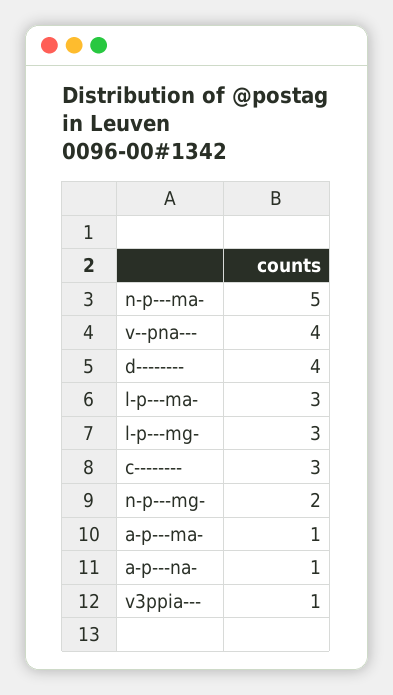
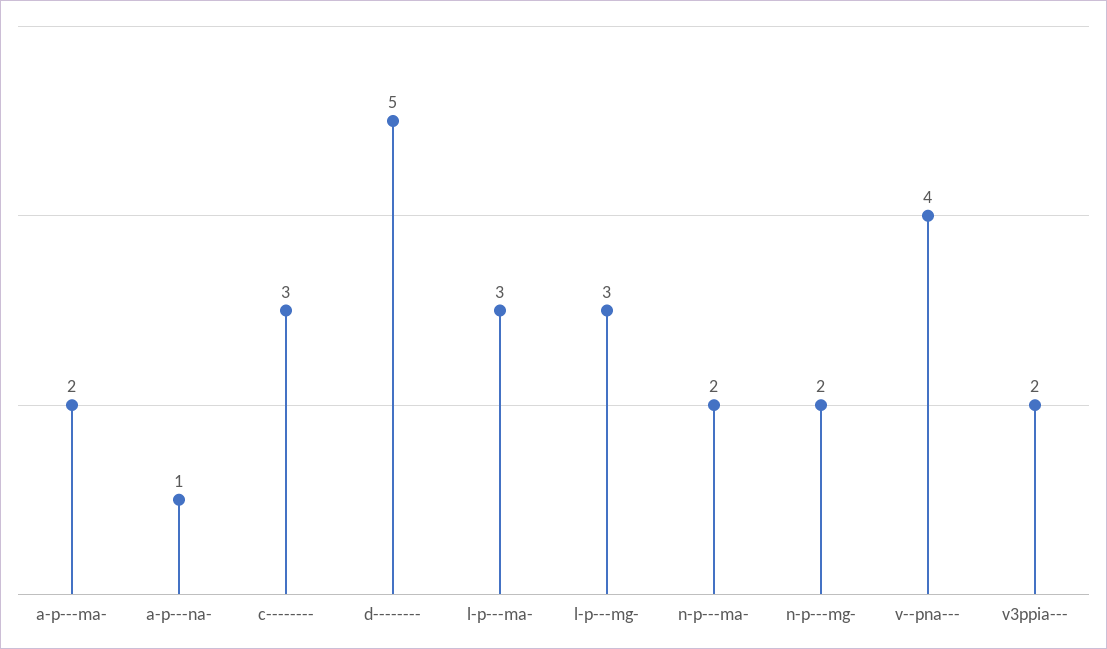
  {
-   "n-p---ma-": 5,
+   "n-p---ma-": 2,
    "v--pna---": 4,
-   "d--------": 4,
+   "d--------": 5,
    "l-p---ma-": 3,
    "l-p---mg-": 3,
    "c--------": 3,
    "n-p---mg-": 2,
-   "a-p---ma-": 1,
+   "a-p---ma-": 2,
    "a-p---na-": 1,
-   "v3ppia---": 1
+   "v3ppia---": 2
  }

